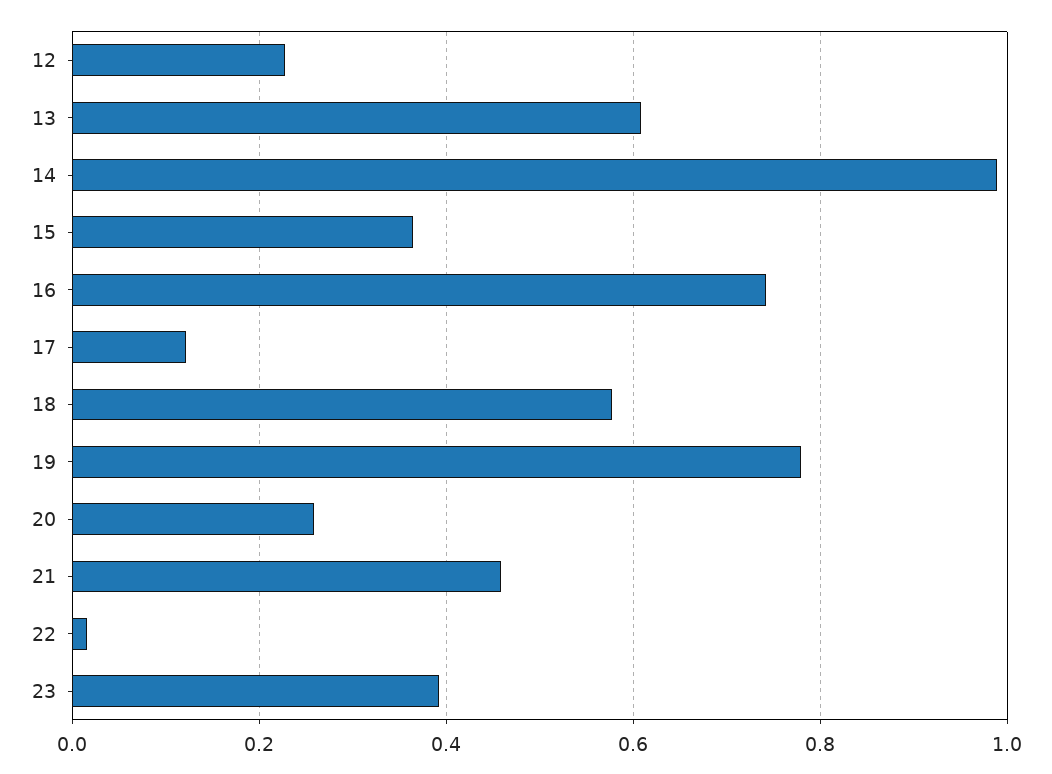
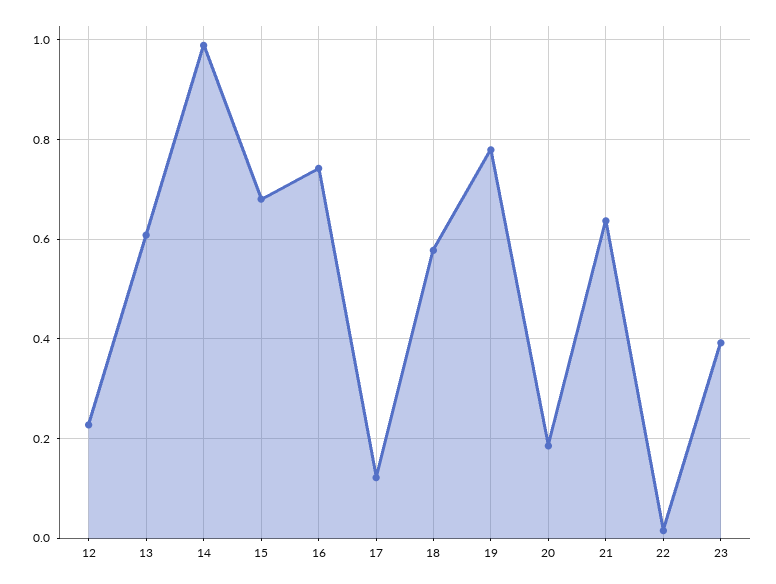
  {
    "12": 0.22,
    "13": 0.6,
    "14": 0.98,
-   "15": 0.36,
+   "15": 0.68,
    "16": 0.74,
    "17": 0.12,
    "18": 0.58,
    "19": 0.78,
-   "20": 0.26,
+   "20": 0.18,
-   "21": 0.46,
+   "21": 0.64,
    "22": 0.02,
    "23": 0.4
  }

